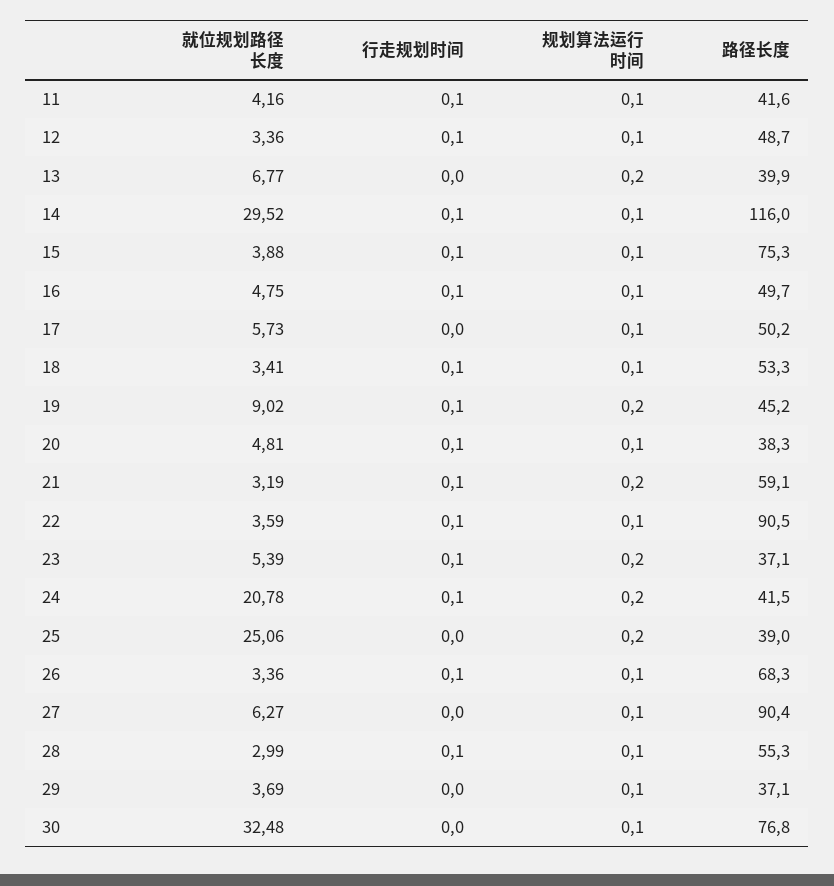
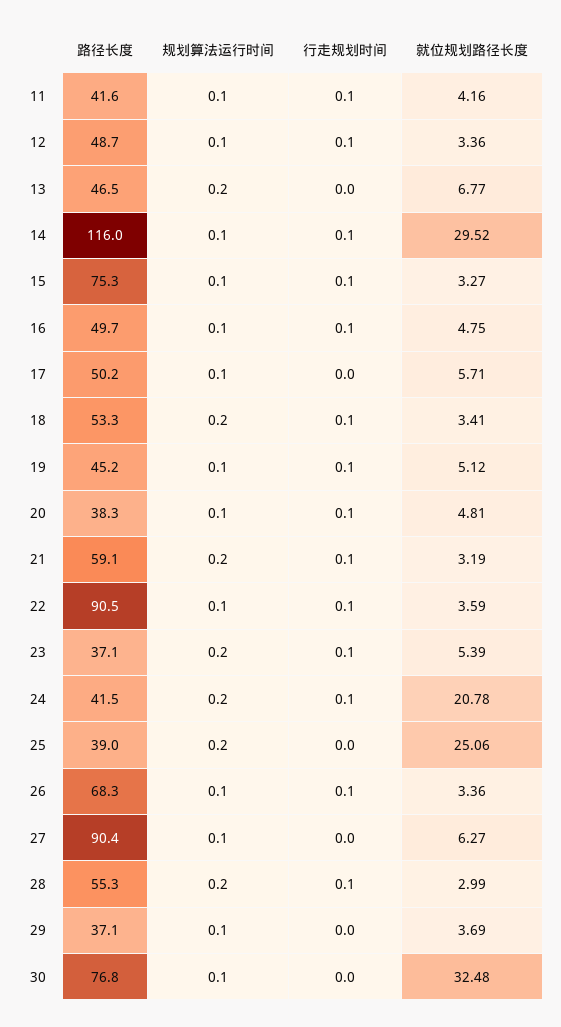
  {
    "就位规划路径长度": {
      "11": 4.16,
      "12": 3.36,
      "13": 6.77,
      "14": 29.52,
-     "15": 3.88,
+     "15": 3.27,
      "16": 4.75,
-     "17": 5.73,
+     "17": 5.71,
      "18": 3.41,
-     "19": 9.02,
+     "19": 5.12,
      "20": 4.81,
      "21": 3.19,
      "22": 3.59,
      "23": 5.39,
      "24": 20.78,
      "25": 25.06,
      "26": 3.36,
      "27": 6.27,
      "28": 2.99,
      "29": 3.69,
      "30": 32.48
    },
    "行走规划时间": {
      "11": 0.1,
      "12": 0.1,
      "13": 0,
      "14": 0.1,
      "15": 0.1,
      "16": 0.1,
      "17": 0,
      "18": 0.1,
      "19": 0.1,
      "20": 0.1,
      "21": 0.1,
      "22": 0.1,
      "23": 0.1,
      "24": 0.1,
      "25": 0,
      "26": 0.1,
      "27": 0,
      "28": 0.1,
      "29": 0,
      "30": 0
    },
    "规划算法运行时间": {
      "11": 0.1,
      "12": 0.1,
      "13": 0.2,
      "14": 0.1,
      "15": 0.1,
      "16": 0.1,
      "17": 0.1,
-     "18": 0.1,
+     "18": 0.2,
-     "19": 0.2,
+     "19": 0.1,
      "20": 0.1,
      "21": 0.2,
      "22": 0.1,
      "23": 0.2,
      "24": 0.2,
      "25": 0.2,
      "26": 0.1,
      "27": 0.1,
-     "28": 0.1,
+     "28": 0.2,
      "29": 0.1,
      "30": 0.1
    },
    "路径长度": {
      "11": 41.6,
      "12": 48.7,
-     "13": 39.9,
+     "13": 46.5,
      "14": 116,
      "15": 75.3,
      "16": 49.7,
      "17": 50.2,
      "18": 53.3,
      "19": 45.2,
      "20": 38.3,
      "21": 59.1,
      "22": 90.5,
      "23": 37.1,
      "24": 41.5,
      "25": 39,
      "26": 68.3,
      "27": 90.4,
      "28": 55.3,
      "29": 37.1,
      "30": 76.8
    }
  }

